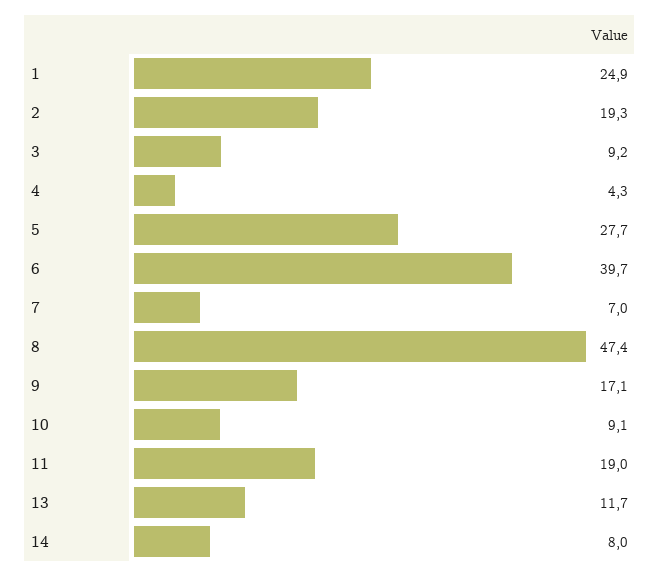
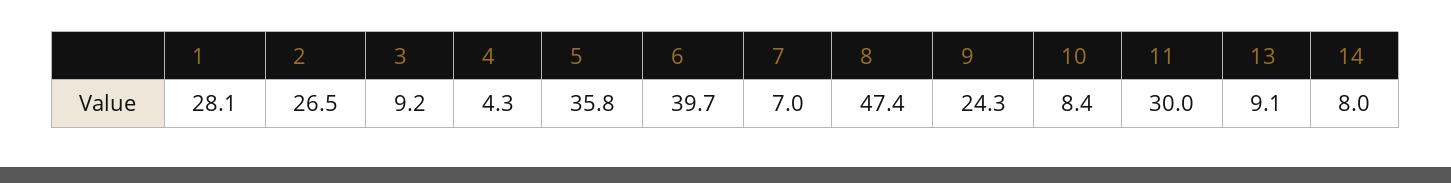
  {
-   "1": 24.9,
+   "1": 28.1,
-   "2": 19.3,
+   "2": 26.5,
    "3": 9.2,
    "4": 4.3,
-   "5": 27.7,
+   "5": 35.8,
    "6": 39.7,
    "7": 7,
    "8": 47.4,
-   "9": 17.1,
+   "9": 24.3,
-   "10": 9.1,
+   "10": 8.4,
-   "11": 19,
+   "11": 30,
-   "13": 11.7,
+   "13": 9.1,
    "14": 8
  }

